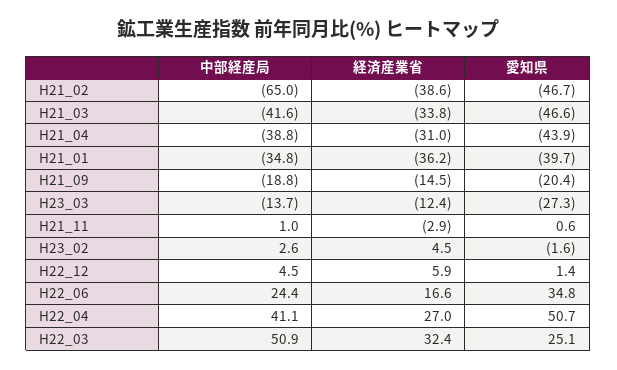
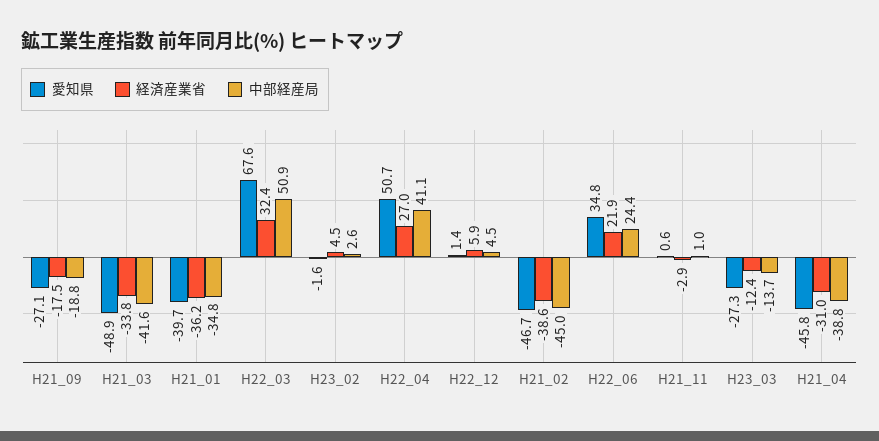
  {
    "中部経産局": {
-     "H21_02": -65,
+     "H21_02": -45,
      "H21_03": -41.6,
      "H21_04": -38.8,
      "H21_01": -34.8,
      "H21_09": -18.8,
      "H23_03": -13.7,
      "H21_11": 1,
      "H23_02": 2.6,
      "H22_12": 4.5,
      "H22_06": 24.4,
      "H22_04": 41.1,
      "H22_03": 50.9
    },
    "経済産業省": {
      "H21_02": -38.6,
      "H21_03": -33.8,
      "H21_04": -31,
      "H21_01": -36.2,
-     "H21_09": -14.5,
+     "H21_09": -17.5,
      "H23_03": -12.4,
      "H21_11": -2.9,
      "H23_02": 4.5,
      "H22_12": 5.9,
-     "H22_06": 16.6,
+     "H22_06": 21.9,
      "H22_04": 27,
      "H22_03": 32.4
    },
    "愛知県": {
      "H21_02": -46.7,
-     "H21_03": -46.6,
+     "H21_03": -48.9,
-     "H21_04": -43.9,
+     "H21_04": -45.8,
      "H21_01": -39.7,
-     "H21_09": -20.4,
+     "H21_09": -27.1,
      "H23_03": -27.3,
      "H21_11": 0.6,
      "H23_02": -1.6,
      "H22_12": 1.4,
      "H22_06": 34.8,
      "H22_04": 50.7,
-     "H22_03": 25.1
+     "H22_03": 67.6
    }
  }

